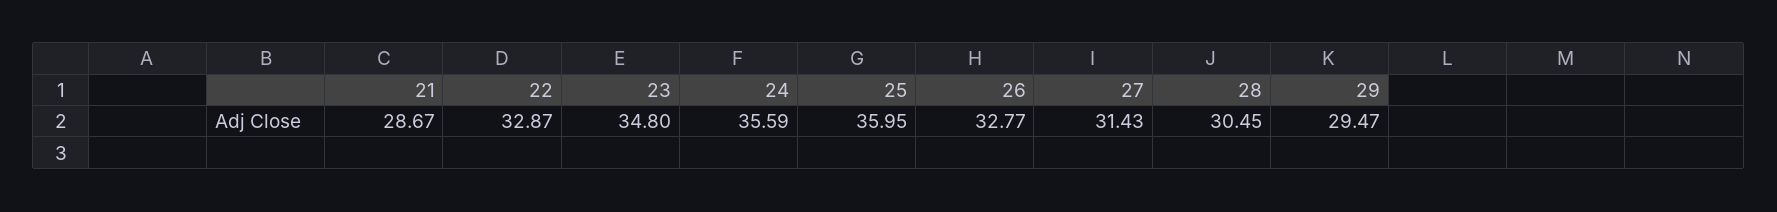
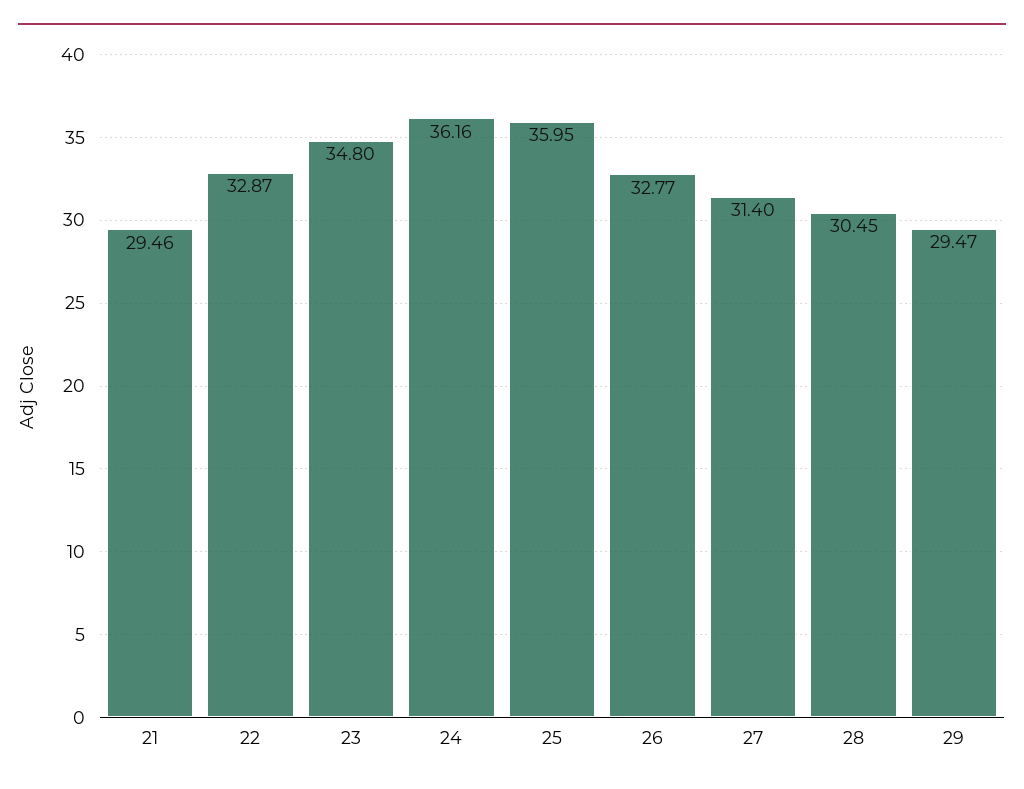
  {
-   "21": 28.67,
+   "21": 29.46,
    "22": 32.87,
    "23": 34.8,
-   "24": 35.59,
+   "24": 36.16,
    "25": 35.95,
    "26": 32.77,
-   "27": 31.43,
+   "27": 31.4,
    "28": 30.45,
    "29": 29.47
  }

